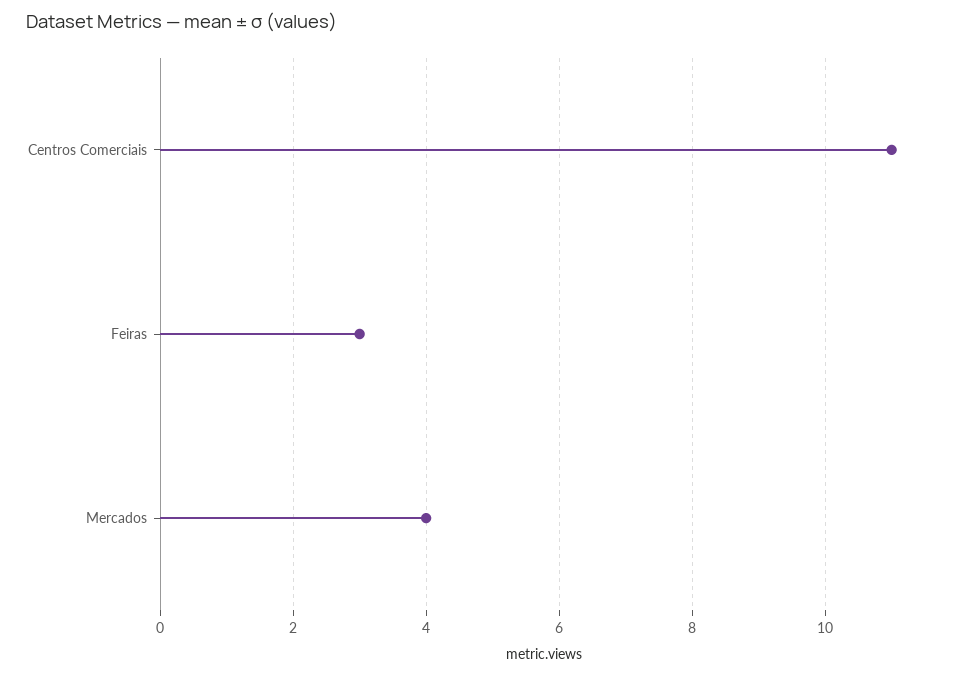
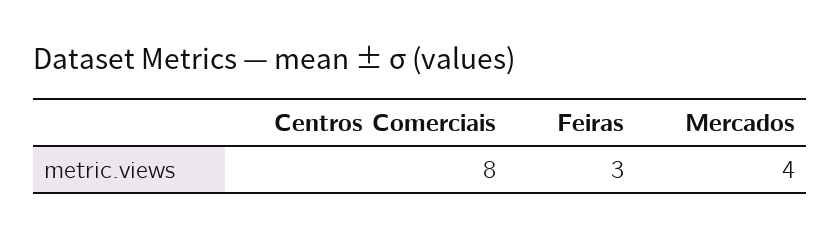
  {
-   "Centros Comerciais": 11,
+   "Centros Comerciais": 8,
    "Feiras": 3,
    "Mercados": 4
  }

